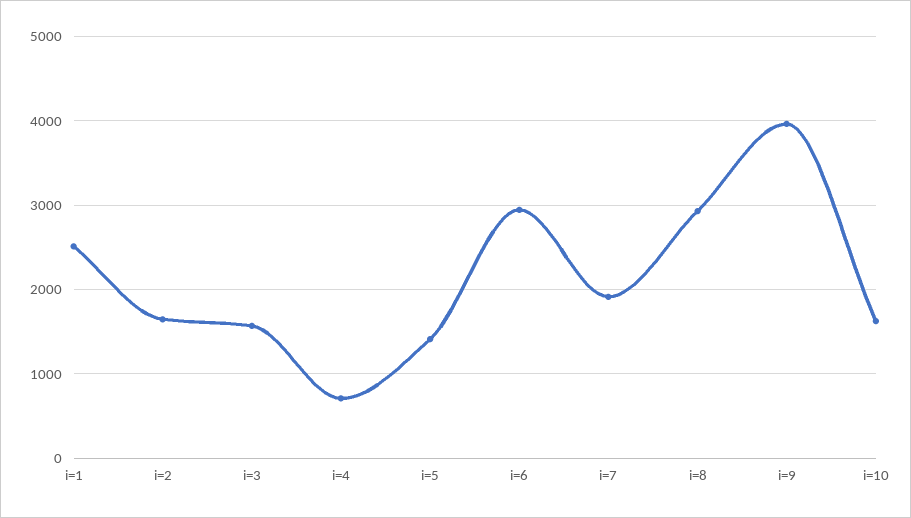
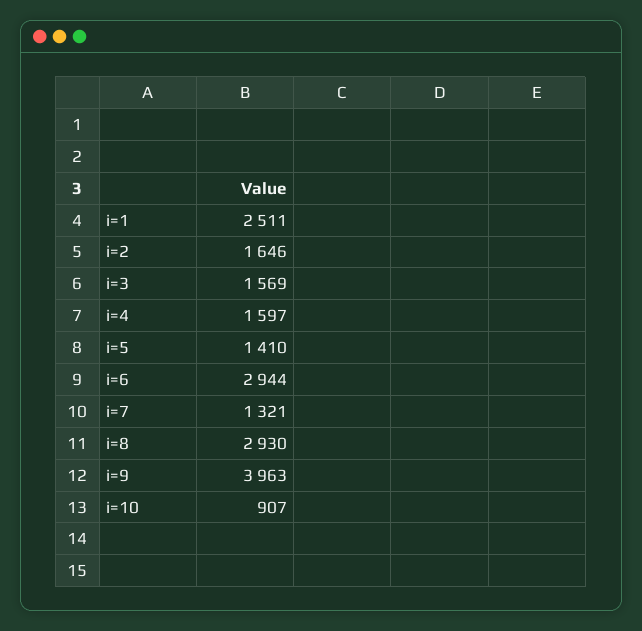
  {
    "i=1": 2511,
    "i=2": 1646,
    "i=3": 1569,
-   "i=4": 700,
+   "i=4": 1597,
    "i=5": 1410,
    "i=6": 2944,
-   "i=7": 1900,
+   "i=7": 1321,
    "i=8": 2930,
    "i=9": 3963,
-   "i=10": 1600
+   "i=10": 907
  }

